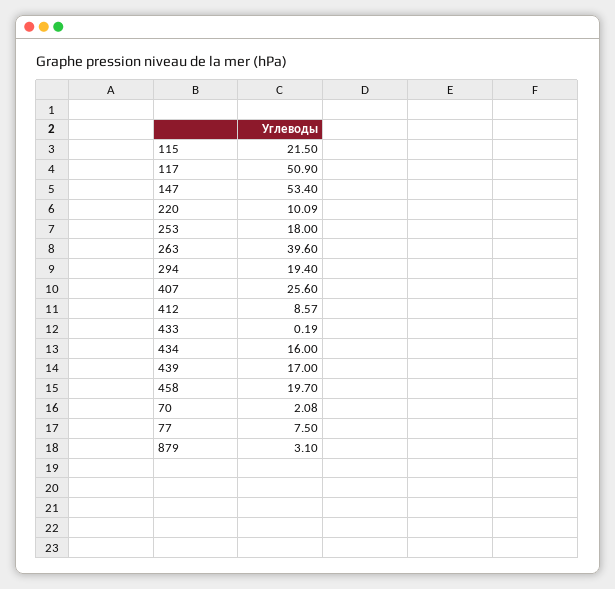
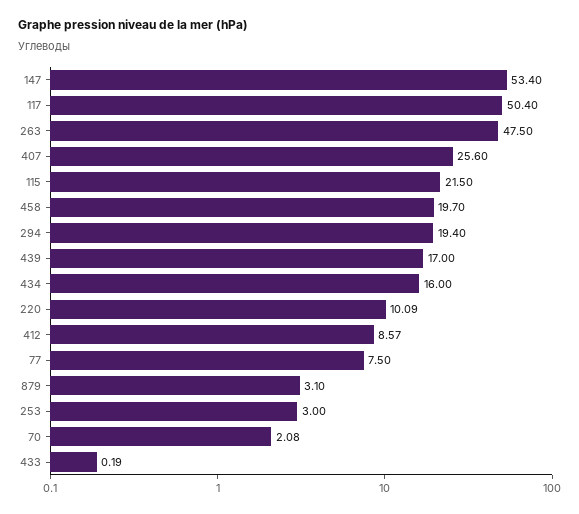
  {
    "115": 21.5,
-   "117": 50.9,
+   "117": 50.4,
    "147": 53.4,
    "220": 10.09,
-   "253": 18,
+   "253": 3,
-   "263": 39.6,
+   "263": 47.5,
    "294": 19.4,
    "407": 25.6,
    "412": 8.57,
    "433": 0.19,
    "434": 16,
    "439": 17,
    "458": 19.7,
    "70": 2.08,
    "77": 7.5,
    "879": 3.1
  }

